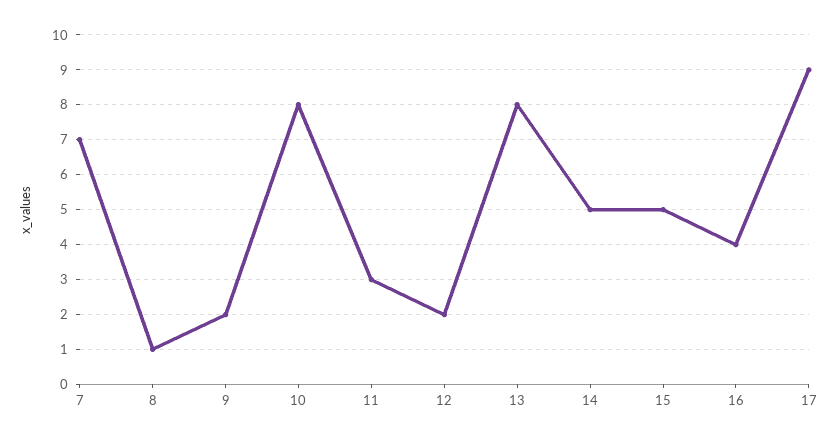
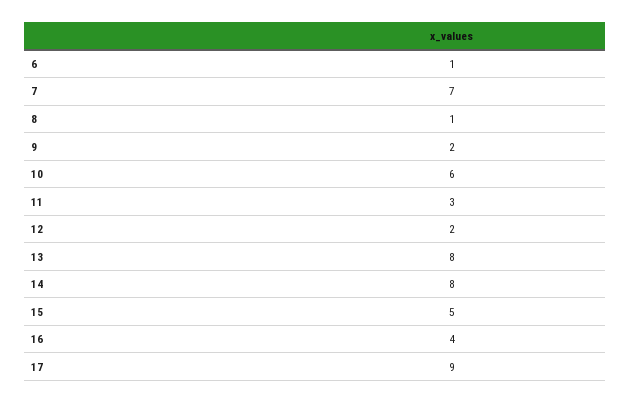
  {
    "7": 7,
    "8": 1,
    "9": 2,
-   "10": 8,
+   "10": 6,
    "11": 3,
    "12": 2,
    "13": 8,
-   "14": 5,
+   "14": 8,
    "15": 5,
    "16": 4,
-   "17": 9
+   "17": 9,
+   "6": 1
  }

